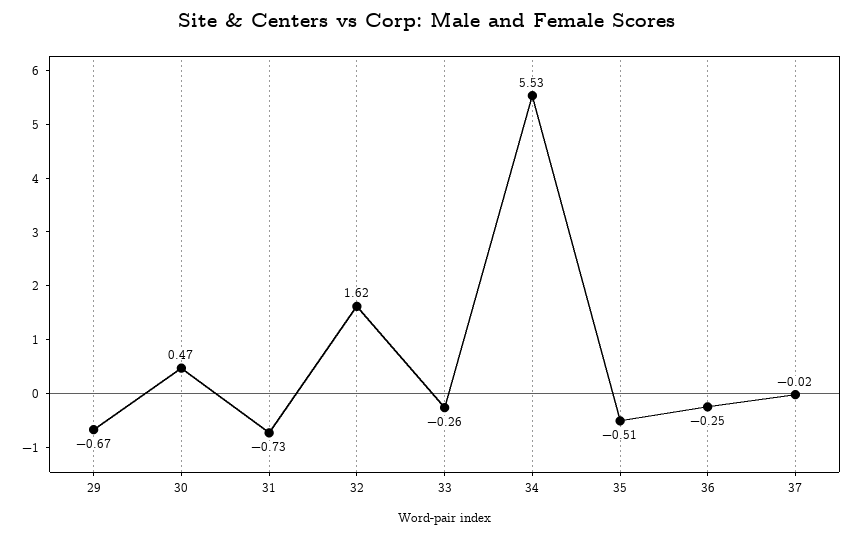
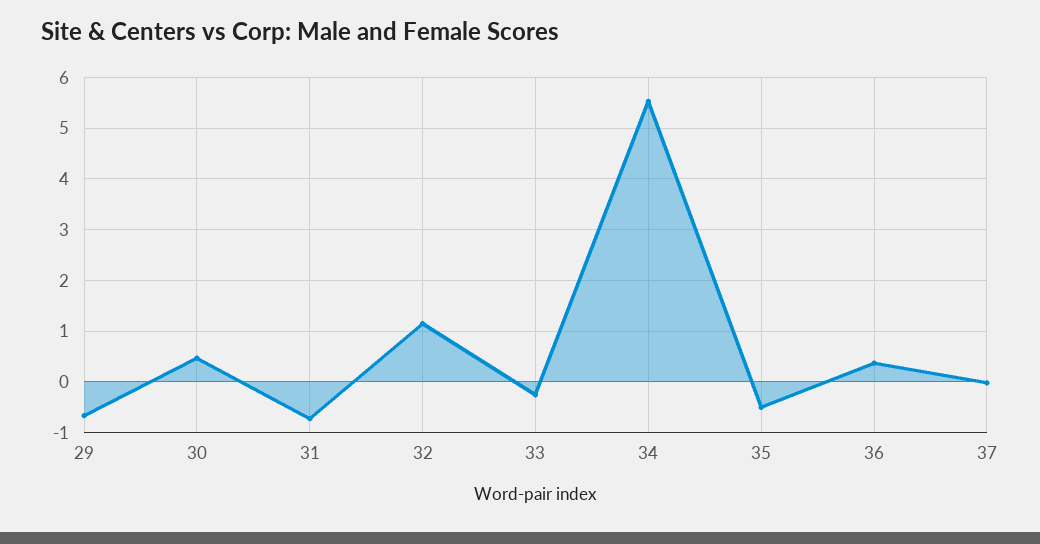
  {
    "29": -0.67,
    "30": 0.47,
    "31": -0.73,
-   "32": 1.62,
+   "32": 1.2,
    "33": -0.26,
    "34": 5.53,
    "35": -0.51,
-   "36": -0.25,
+   "36": 0.4,
    "37": -0.02
  }

